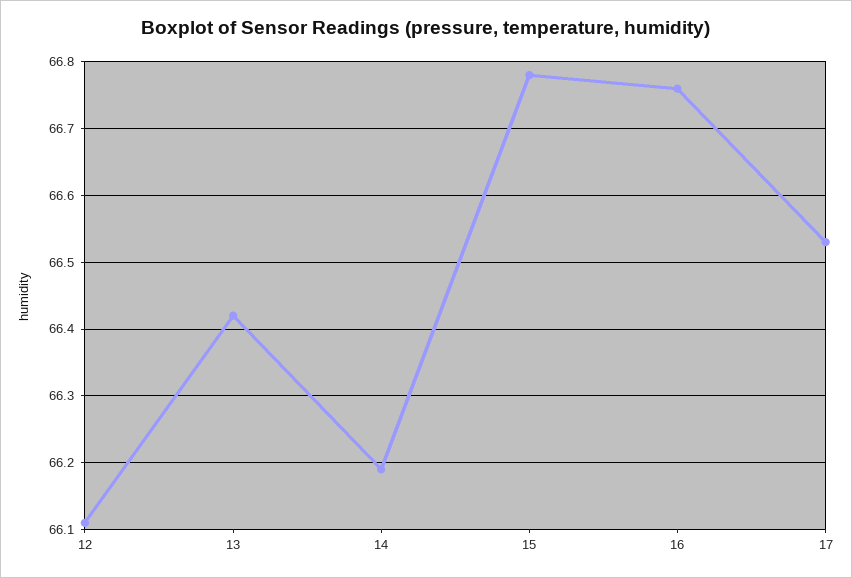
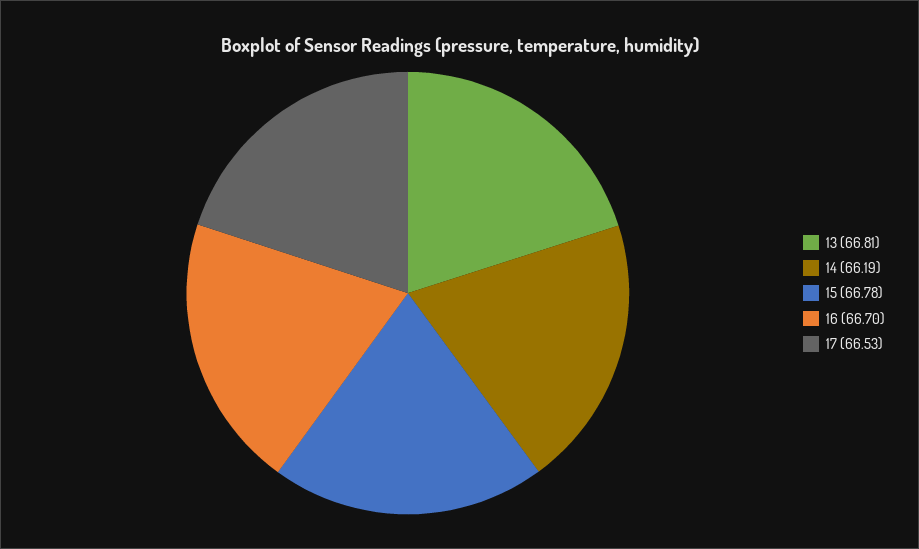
  {
-   "12": 66.11,
-   "13": 66.42,
+   "13": 66.81,
    "14": 66.19,
    "15": 66.78,
-   "16": 66.76,
+   "16": 66.7,
    "17": 66.53
  }

